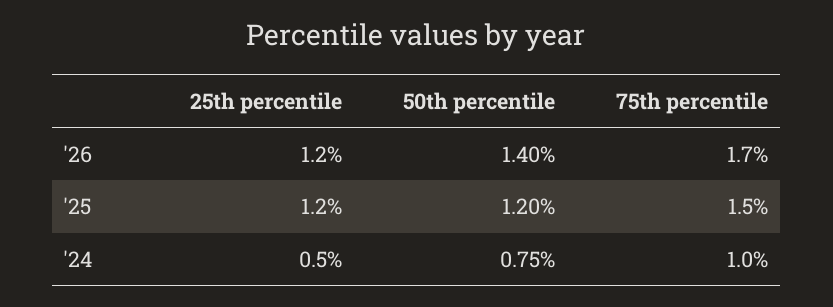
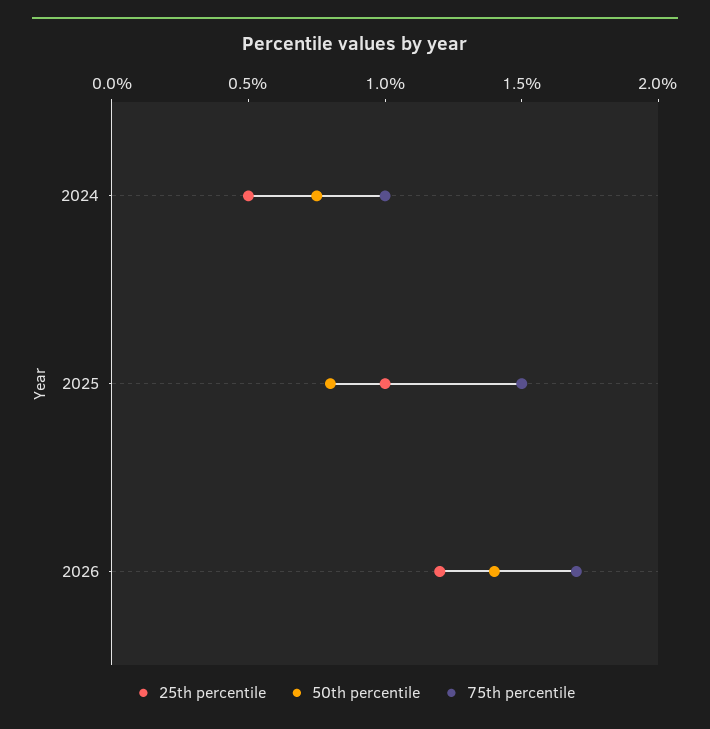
  {
    "25th percentile": {
      "'26": 1.2,
-     "'25": 1.2,
+     "'25": 1,
      "'24": 0.5
    },
    "50th percentile": {
      "'26": 1.4,
-     "'25": 1.2,
+     "'25": 0.8,
      "'24": 0.75
    },
    "75th percentile": {
      "'26": 1.7,
      "'25": 1.5,
      "'24": 1
    }
  }

